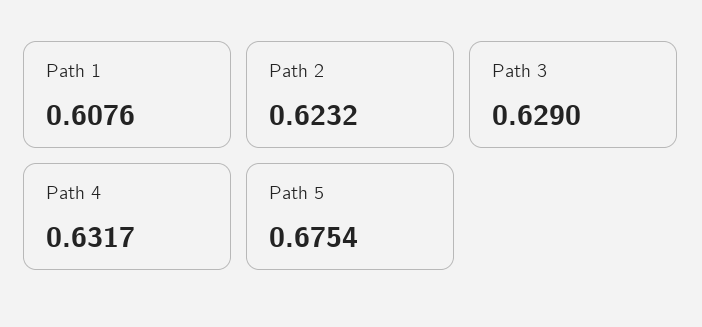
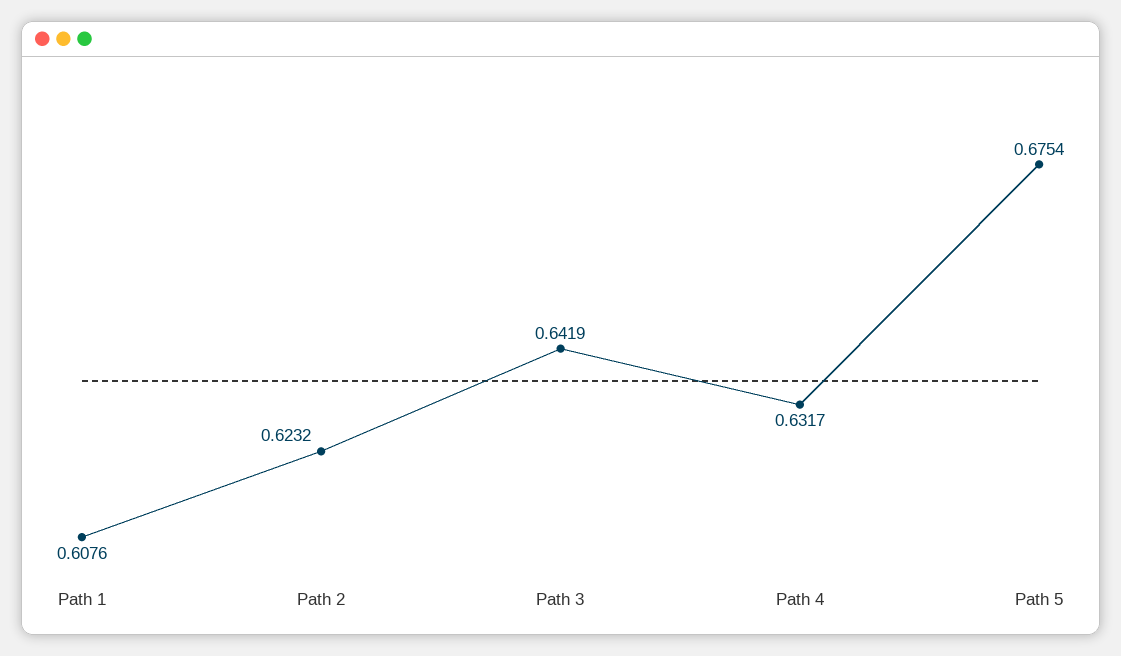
  {
    "Path 1": 0.6076,
    "Path 2": 0.6232,
-   "Path 3": 0.629,
+   "Path 3": 0.6419,
    "Path 4": 0.6317,
    "Path 5": 0.6754
  }

